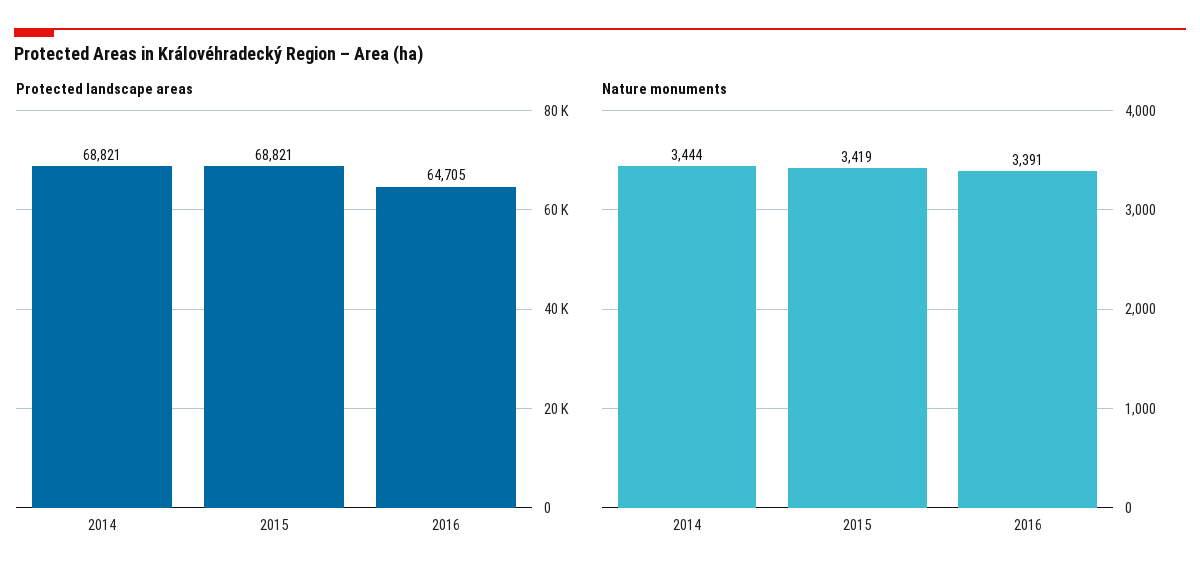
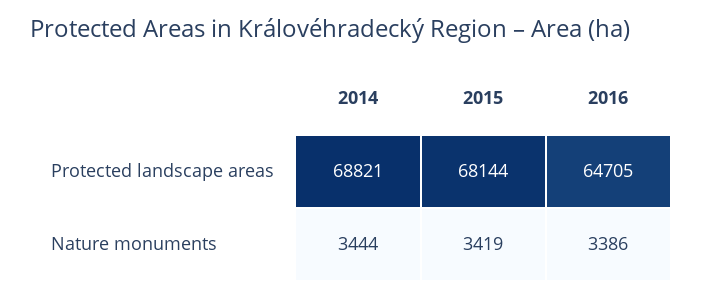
  {
    "Protected landscape areas": {
      "2014": 68821,
-     "2015": 68821,
+     "2015": 68144,
      "2016": 64705
    },
    "Nature monuments": {
      "2014": 3444,
      "2015": 3419,
-     "2016": 3391
+     "2016": 3386
    }
  }

